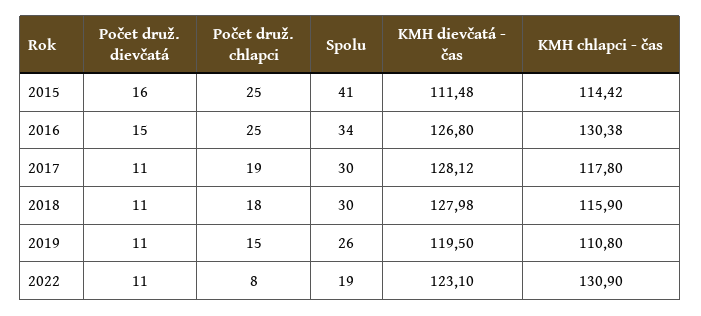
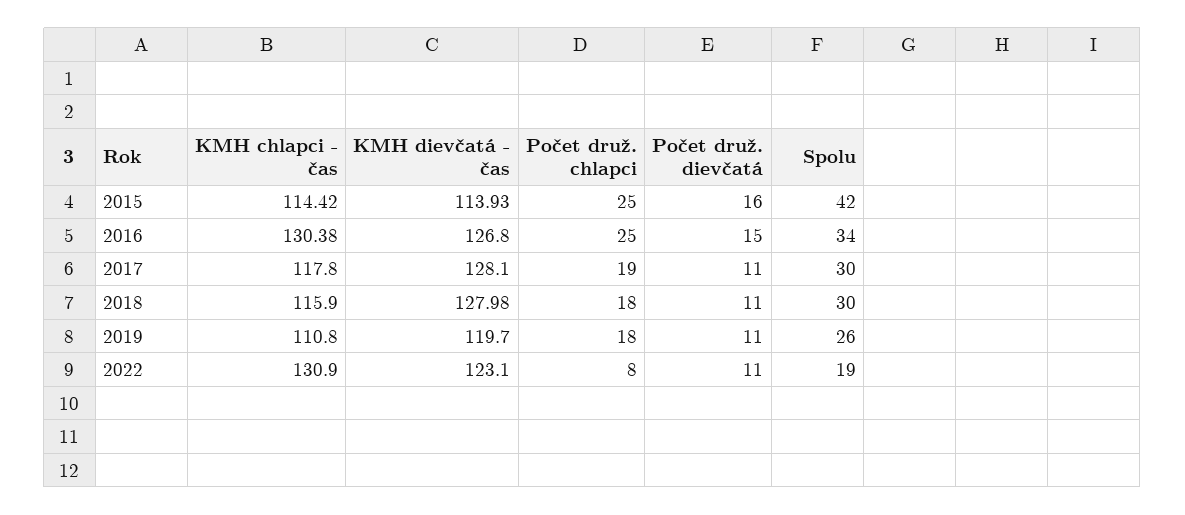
  {
    "Počet druž. dievčatá": {
      "2015": 16,
      "2016": 15,
      "2017": 11,
      "2018": 11,
      "2019": 11,
      "2022": 11
    },
    "Počet druž. chlapci": {
      "2015": 25,
      "2016": 25,
      "2017": 19,
      "2018": 18,
-     "2019": 15,
+     "2019": 18,
      "2022": 8
    },
    "Spolu": {
-     "2015": 41,
+     "2015": 42,
      "2016": 34,
      "2017": 30,
      "2018": 30,
      "2019": 26,
      "2022": 19
    },
    "KMH dievčatá - čas": {
-     "2015": 111.48,
+     "2015": 113.93,
      "2016": 126.8,
-     "2017": 128.12,
+     "2017": 128.1,
      "2018": 127.98,
-     "2019": 119.5,
+     "2019": 119.7,
      "2022": 123.1
    },
    "KMH chlapci - čas": {
      "2015": 114.42,
      "2016": 130.38,
      "2017": 117.8,
      "2018": 115.9,
      "2019": 110.8,
      "2022": 130.9
    }
  }

